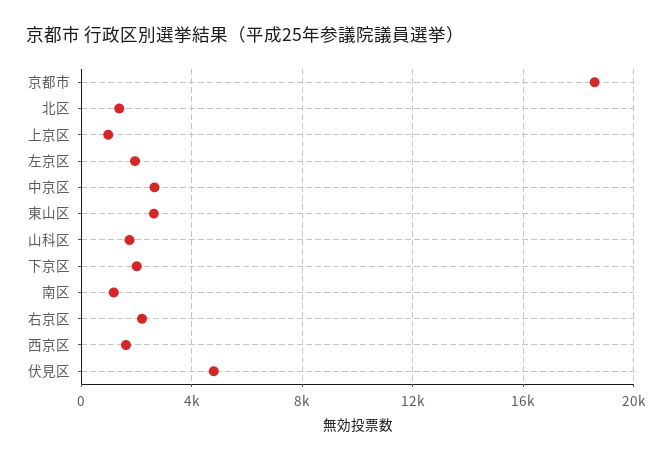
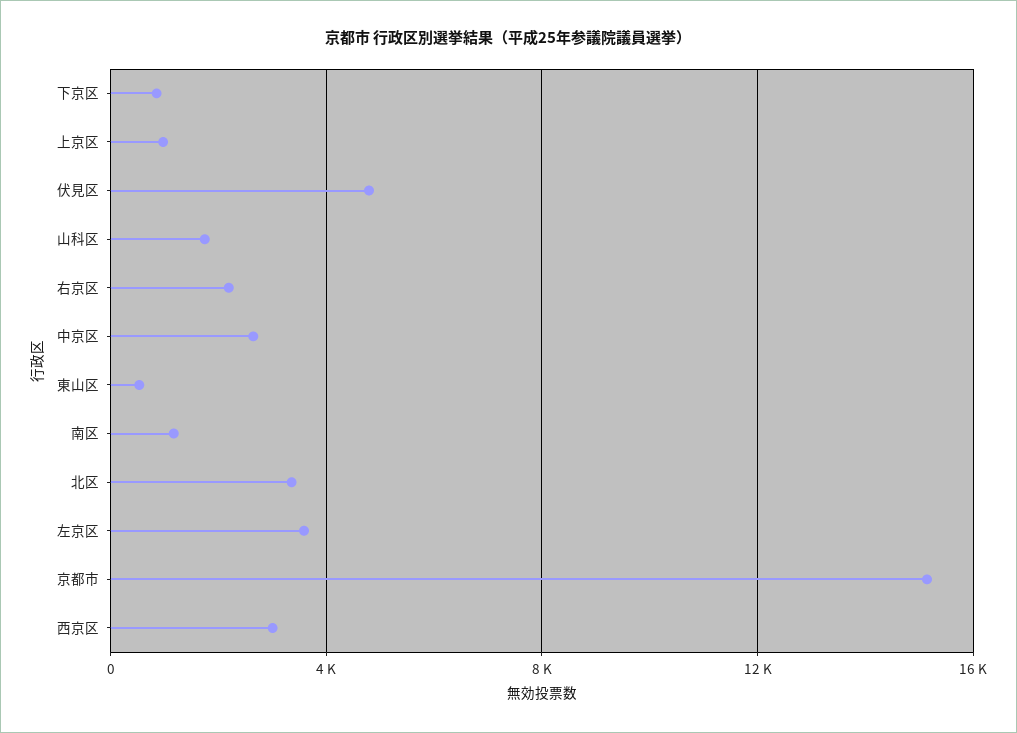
  {
-   "京都市": 18500,
+   "京都市": 15000,
-   "北区": 1500,
+   "北区": 3500,
    "上京区": 1000,
-   "左京区": 2000,
+   "左京区": 3500,
    "中京区": 2500,
-   "東山区": 2500,
+   "東山区": 500,
    "山科区": 1500,
-   "下京区": 2000,
+   "下京区": 1000,
    "南区": 1000,
    "右京区": 2000,
-   "西京区": 1500,
+   "西京区": 3000,
    "伏見区": 5000
  }

